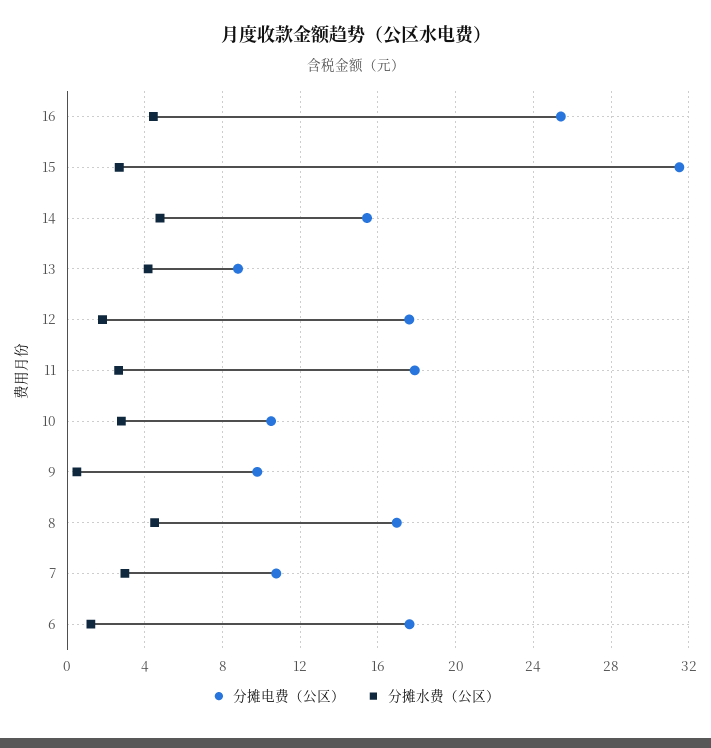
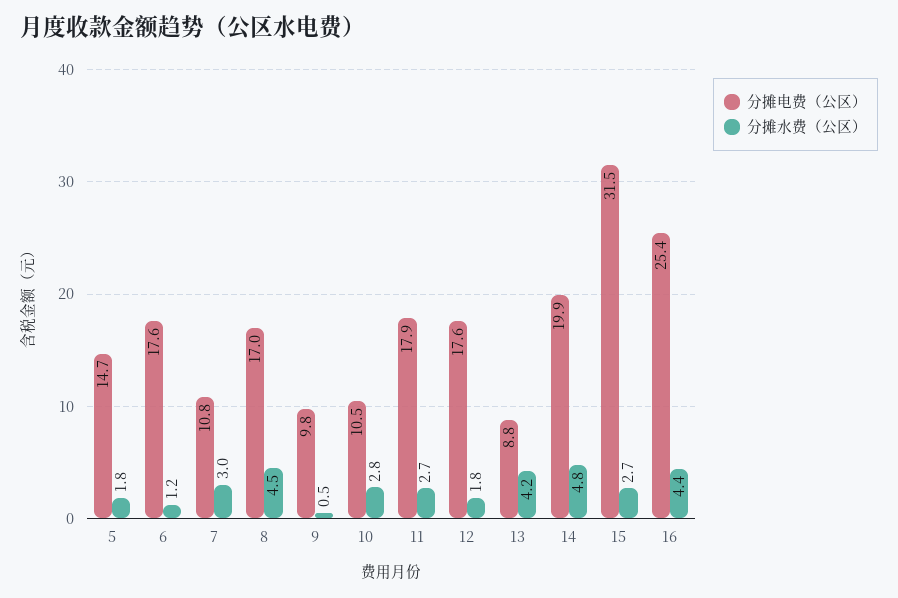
  {
    "分摊电费（公区）": {
      "16": 25.4,
      "15": 31.5,
-     "14": 15.5,
+     "14": 19.9,
      "13": 8.8,
      "12": 17.6,
      "11": 17.9,
      "10": 10.5,
      "9": 9.8,
      "8": 17,
      "7": 10.8,
-     "6": 17.6
+     "6": 17.6,
+     "5": 14.7
    },
    "分摊水费（公区）": {
      "16": 4.4,
      "15": 2.7,
      "14": 4.8,
      "13": 4.2,
      "12": 1.8,
      "11": 2.7,
      "10": 2.8,
      "9": 0.5,
      "8": 4.5,
      "7": 3,
-     "6": 1.2
+     "6": 1.2,
+     "5": 1.8
    }
  }

